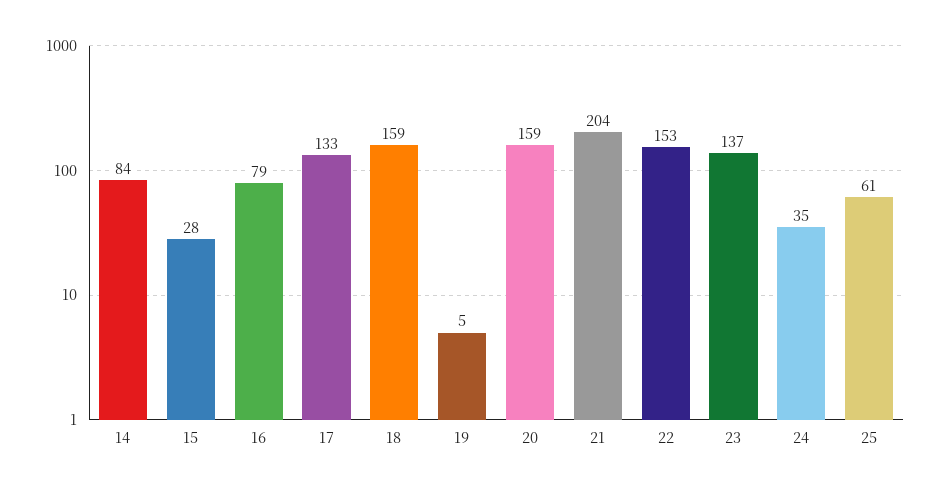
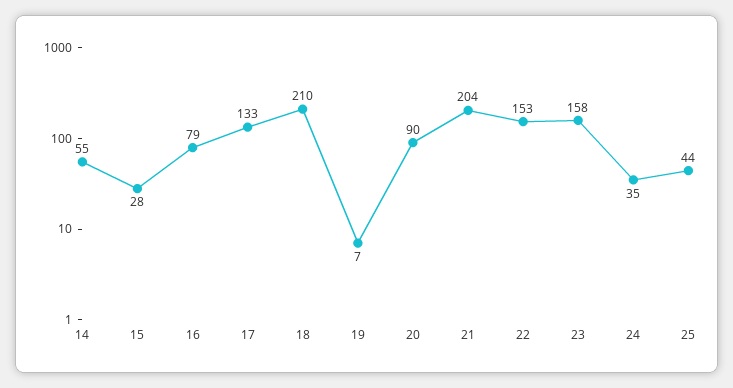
  {
-   "14": 84,
+   "14": 55,
    "15": 28,
    "16": 79,
    "17": 133,
-   "18": 159,
+   "18": 210,
-   "19": 5,
+   "19": 7,
-   "20": 159,
+   "20": 90,
    "21": 204,
    "22": 153,
-   "23": 137,
+   "23": 158,
    "24": 35,
-   "25": 61
+   "25": 44
  }

